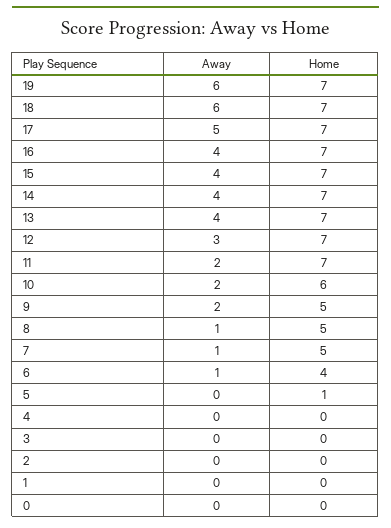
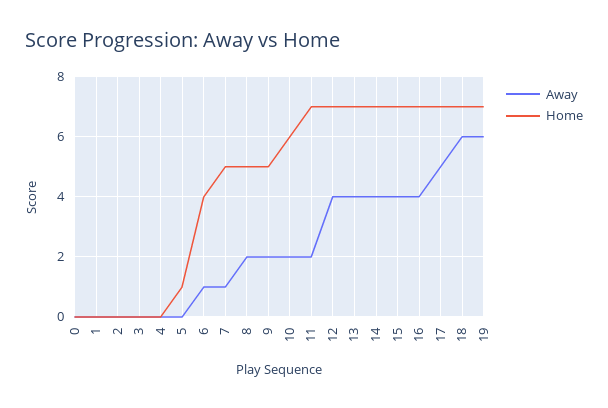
  {
    "Away": {
      "19": 6,
      "18": 6,
      "17": 5,
      "16": 4,
      "15": 4,
      "14": 4,
      "13": 4,
-     "12": 3,
+     "12": 4,
      "11": 2,
      "10": 2,
      "9": 2,
-     "8": 1,
+     "8": 2,
      "7": 1,
      "6": 1,
      "5": 0,
      "4": 0,
      "3": 0,
      "2": 0,
      "1": 0,
      "0": 0
    },
    "Home": {
      "19": 7,
      "18": 7,
      "17": 7,
      "16": 7,
      "15": 7,
      "14": 7,
      "13": 7,
      "12": 7,
      "11": 7,
      "10": 6,
      "9": 5,
      "8": 5,
      "7": 5,
      "6": 4,
      "5": 1,
      "4": 0,
      "3": 0,
      "2": 0,
      "1": 0,
      "0": 0
    }
  }

